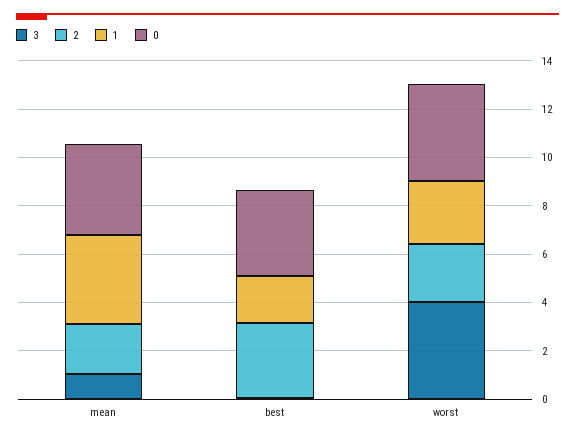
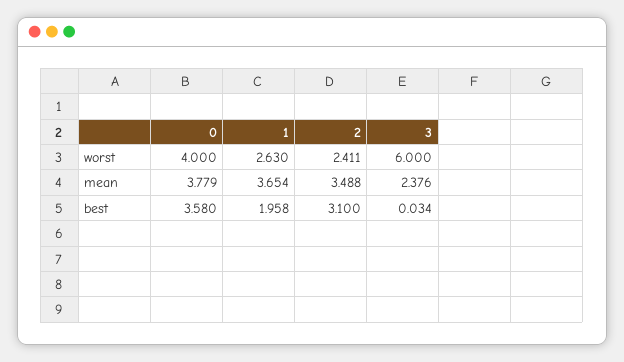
  {
    "3": {
-     "mean": 1,
+     "mean": 2.376,
      "best": 0.034,
-     "worst": 4
+     "worst": 6
    },
    "2": {
-     "mean": 2,
+     "mean": 3.488,
      "best": 3.1,
      "worst": 2.411
    },
    "1": {
      "mean": 3.654,
      "best": 1.958,
      "worst": 2.63
    },
    "0": {
      "mean": 3.779,
      "best": 3.58,
      "worst": 4
    }
  }

